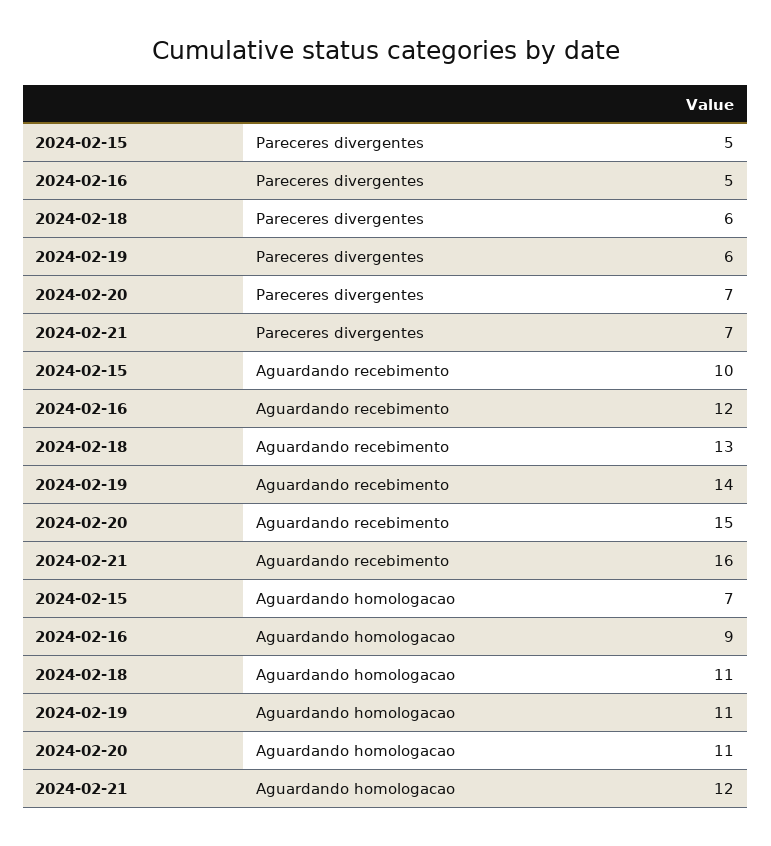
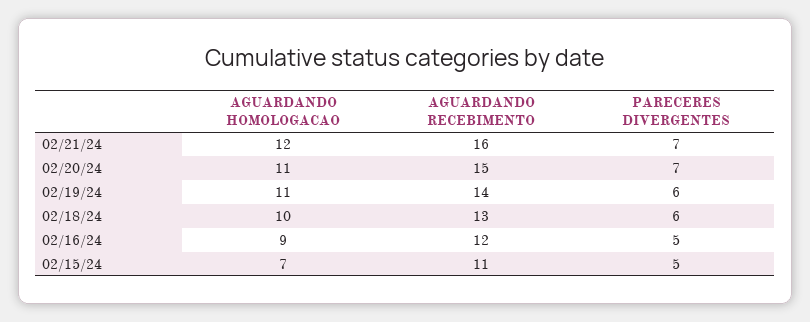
  {
    "2024-02-15": {
      "Pareceres divergentes": 5,
-     "Aguardando recebimento": 10,
+     "Aguardando recebimento": 11,
      "Aguardando homologacao": 7
    },
    "2024-02-16": {
      "Pareceres divergentes": 5,
      "Aguardando recebimento": 12,
      "Aguardando homologacao": 9
    },
    "2024-02-18": {
      "Pareceres divergentes": 6,
      "Aguardando recebimento": 13,
-     "Aguardando homologacao": 11
+     "Aguardando homologacao": 10
    },
    "2024-02-19": {
      "Pareceres divergentes": 6,
      "Aguardando recebimento": 14,
      "Aguardando homologacao": 11
    },
    "2024-02-20": {
      "Pareceres divergentes": 7,
      "Aguardando recebimento": 15,
      "Aguardando homologacao": 11
    },
    "2024-02-21": {
      "Pareceres divergentes": 7,
      "Aguardando recebimento": 16,
      "Aguardando homologacao": 12
    }
  }

